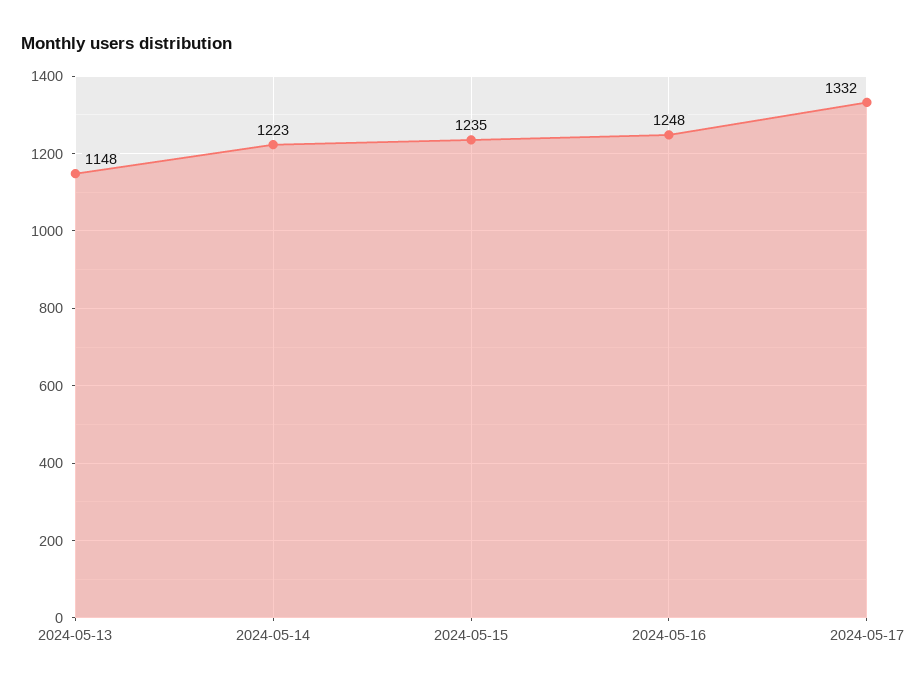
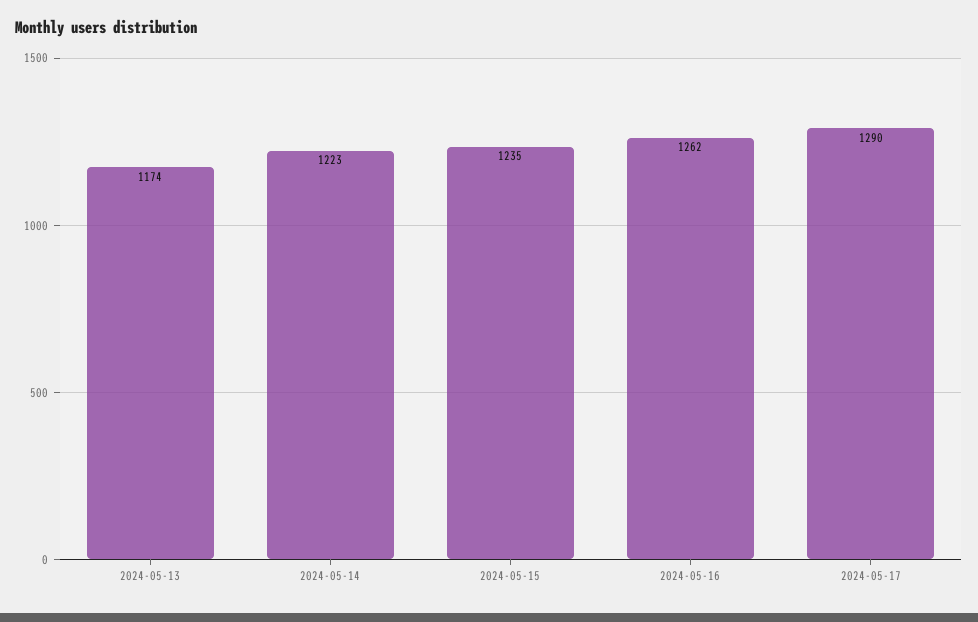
  {
-   "2024-05-13": 1148,
+   "2024-05-13": 1174,
    "2024-05-14": 1223,
    "2024-05-15": 1235,
-   "2024-05-16": 1248,
+   "2024-05-16": 1262,
-   "2024-05-17": 1332
+   "2024-05-17": 1290
  }

